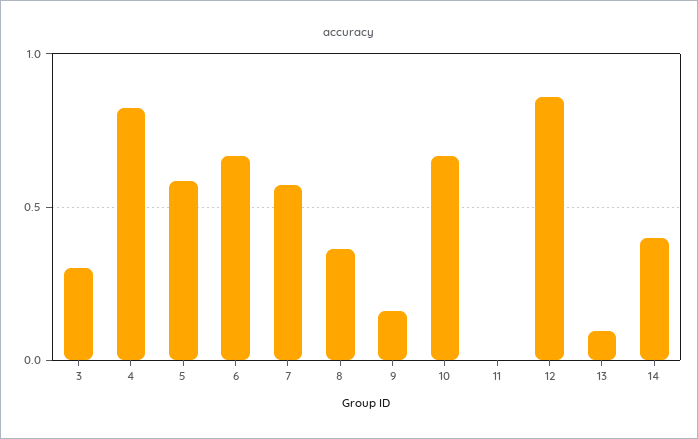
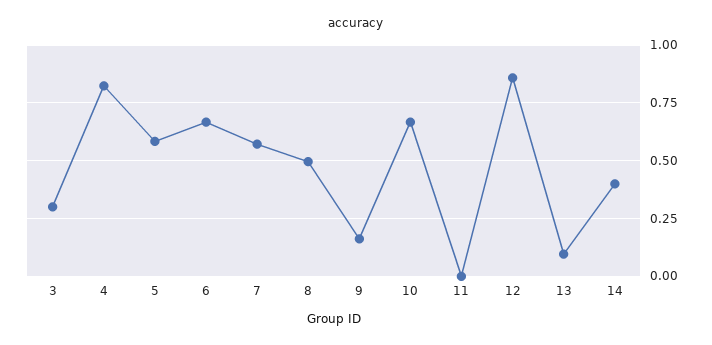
  {
    "3": 0.3,
    "4": 0.8,
    "5": 0.6,
    "6": 0.65,
    "7": 0.55,
-   "8": 0.35,
+   "8": 0.5,
    "9": 0.15,
    "10": 0.65,
    "11": 0,
    "12": 0.85,
    "13": 0.1,
    "14": 0.4
  }

